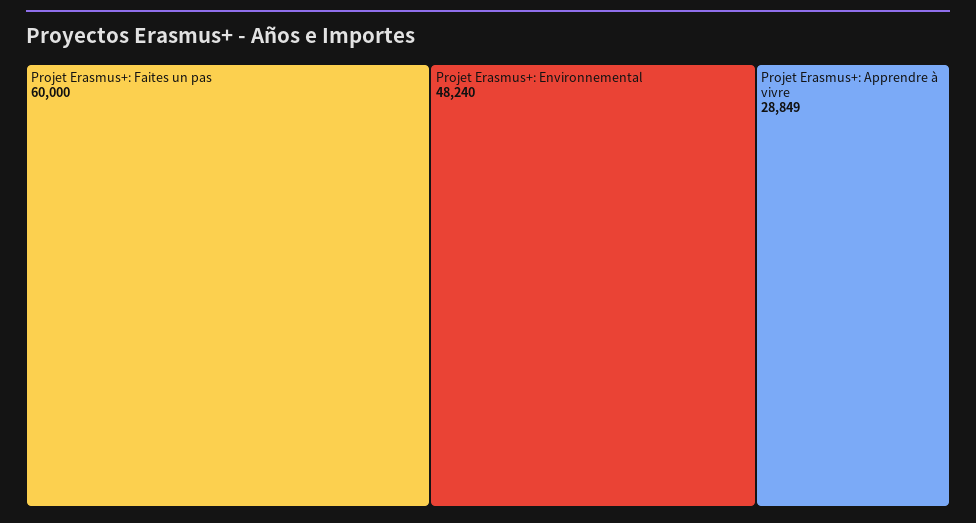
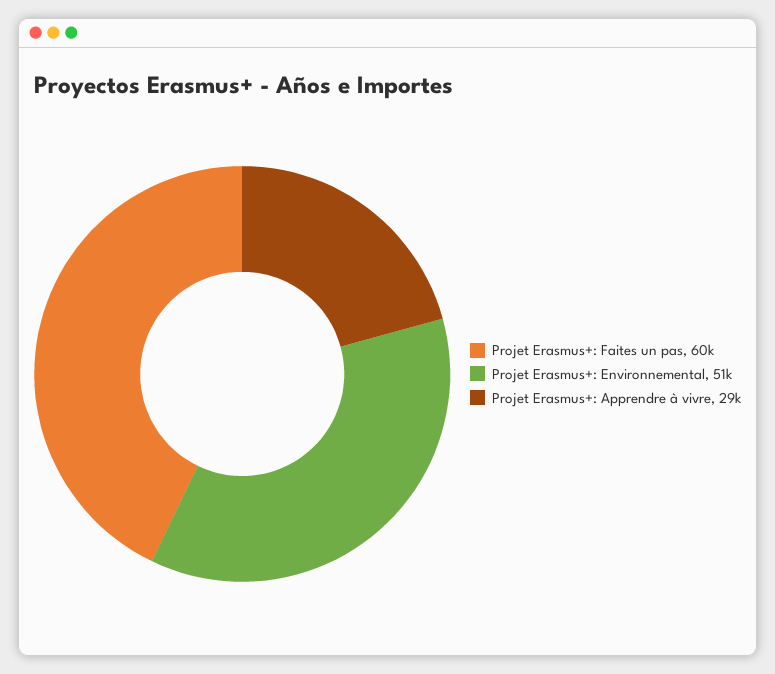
  {
    "Projet Erasmus+: Faites un pas": 60000,
-   "Projet Erasmus+: Environnemental": 48240,
+   "Projet Erasmus+: Environnemental": 51000,
    "Projet Erasmus+: Apprendre à vivre": 28849
  }

